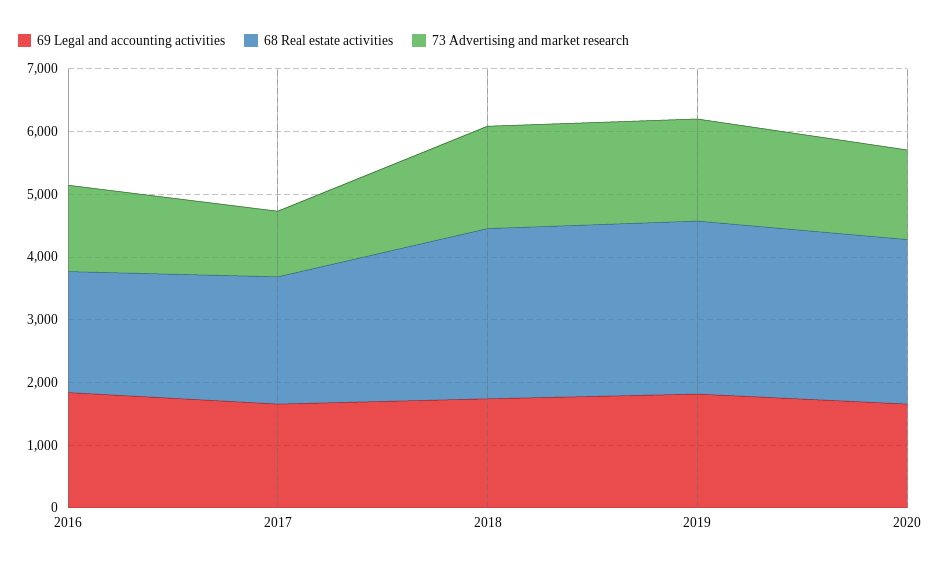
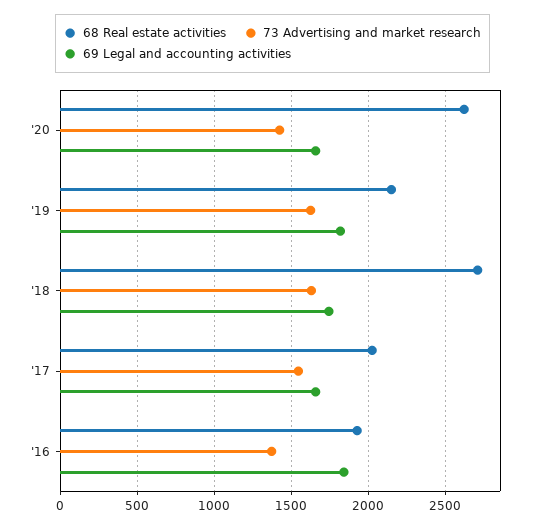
  {
    "69 Legal and accounting activities": {
      "2016": 1850,
      "2017": 1650,
      "2018": 1750,
      "2019": 1800,
      "2020": 1650
    },
    "68 Real estate activities": {
      "2016": 1950,
      "2017": 2050,
      "2018": 2700,
-     "2019": 2800,
+     "2019": 2150,
      "2020": 2600
    },
    "73 Advertising and market research": {
      "2016": 1350,
-     "2017": 1000,
+     "2017": 1550,
      "2018": 1650,
      "2019": 1650,
      "2020": 1450
    }
  }

